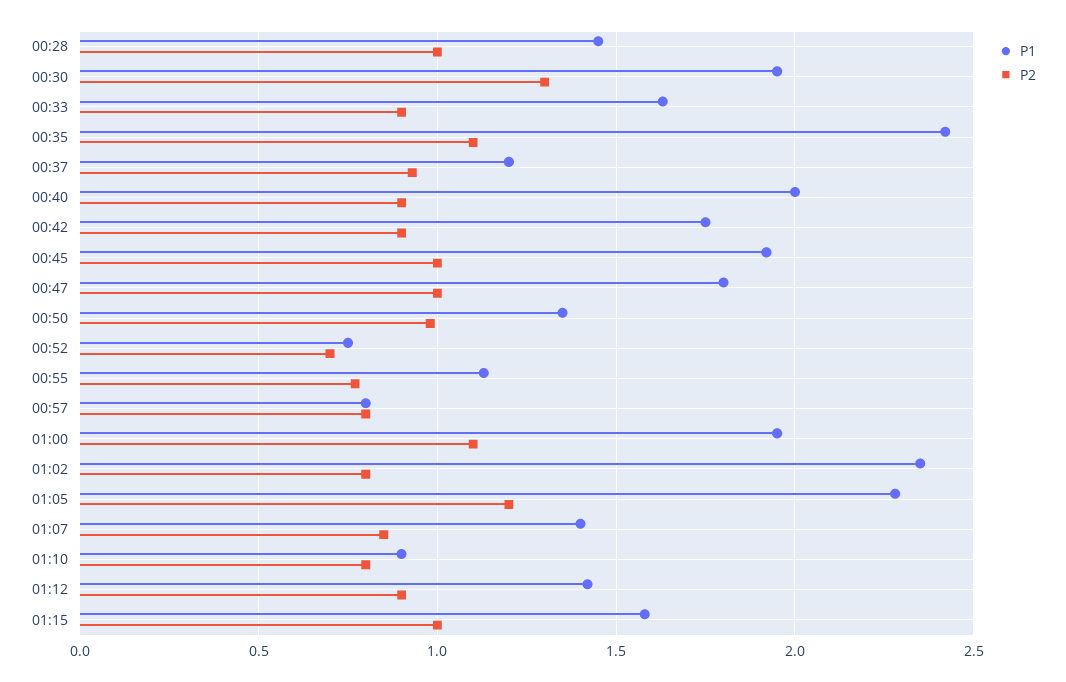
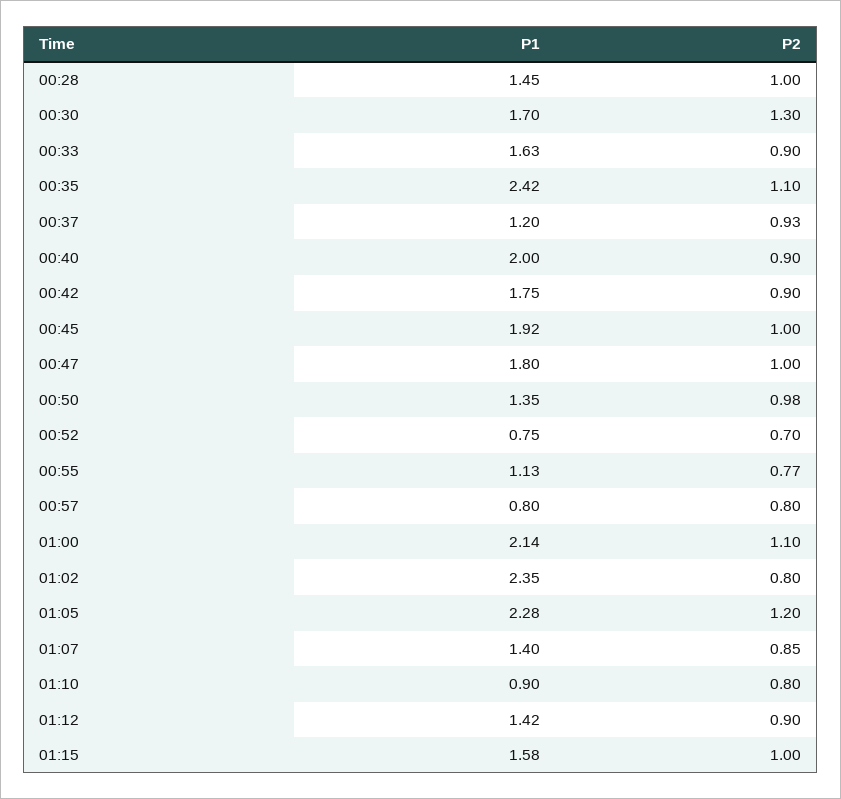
  {
    "P1": {
      "00:28": 1.45,
-     "00:30": 1.95,
+     "00:30": 1.7,
      "00:33": 1.63,
      "00:35": 2.42,
      "00:37": 1.2,
      "00:40": 2,
      "00:42": 1.75,
      "00:45": 1.92,
      "00:47": 1.8,
      "00:50": 1.35,
      "00:52": 0.75,
      "00:55": 1.13,
      "00:57": 0.8,
-     "01:00": 1.95,
+     "01:00": 2.14,
      "01:02": 2.35,
      "01:05": 2.28,
      "01:07": 1.4,
      "01:10": 0.9,
      "01:12": 1.42,
      "01:15": 1.58
    },
    "P2": {
      "00:28": 1,
      "00:30": 1.3,
      "00:33": 0.9,
      "00:35": 1.1,
      "00:37": 0.93,
      "00:40": 0.9,
      "00:42": 0.9,
      "00:45": 1,
      "00:47": 1,
      "00:50": 0.98,
      "00:52": 0.7,
      "00:55": 0.77,
      "00:57": 0.8,
      "01:00": 1.1,
      "01:02": 0.8,
      "01:05": 1.2,
      "01:07": 0.85,
      "01:10": 0.8,
      "01:12": 0.9,
      "01:15": 1
    }
  }

